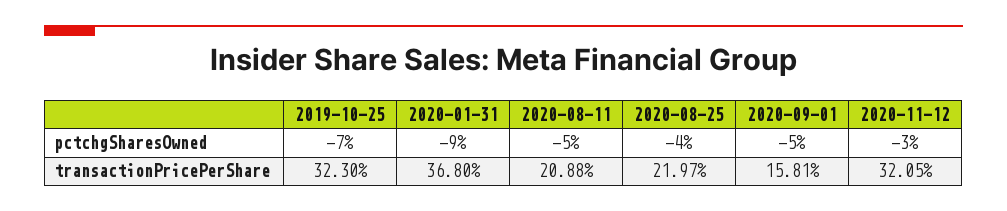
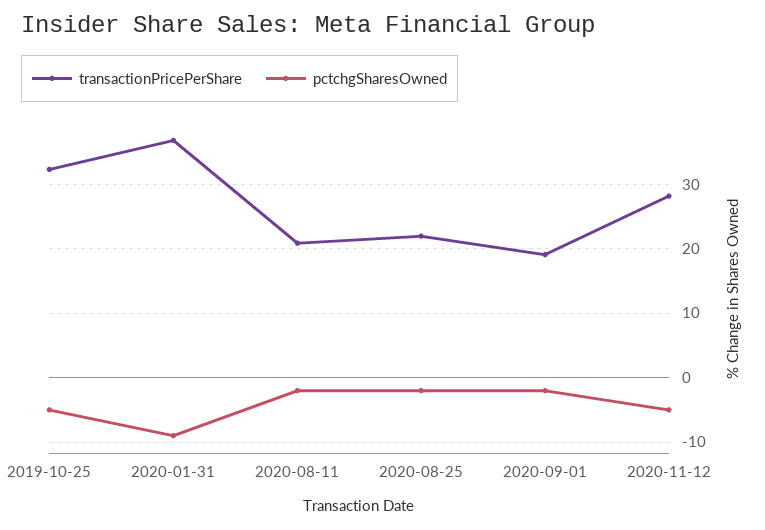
  {
    "pctchgSharesOwned": {
-     "2019-10-25": -7,
+     "2019-10-25": -5,
      "2020-01-31": -9,
-     "2020-08-11": -5,
+     "2020-08-11": -2,
-     "2020-08-25": -4,
+     "2020-08-25": -2,
-     "2020-09-01": -5,
+     "2020-09-01": -2,
-     "2020-11-12": -3
+     "2020-11-12": -5
    },
    "transactionPricePerShare": {
      "2019-10-25": 32.3,
      "2020-01-31": 36.8,
      "2020-08-11": 20.88,
      "2020-08-25": 21.97,
-     "2020-09-01": 15.81,
+     "2020-09-01": 19,
-     "2020-11-12": 32.05
+     "2020-11-12": 28
    }
  }

